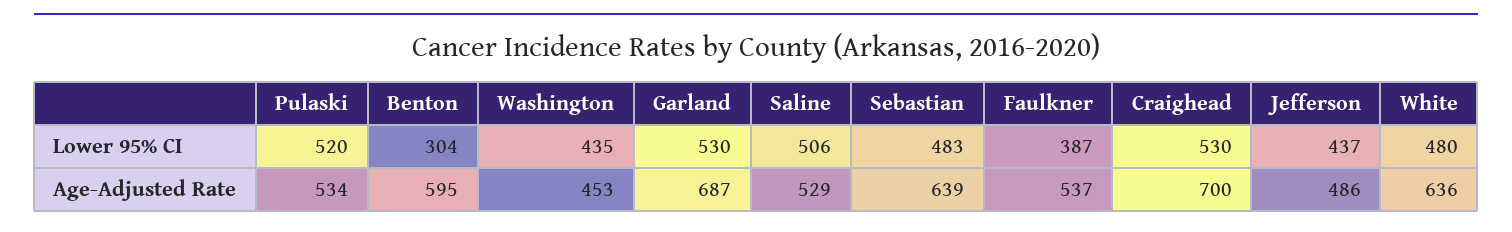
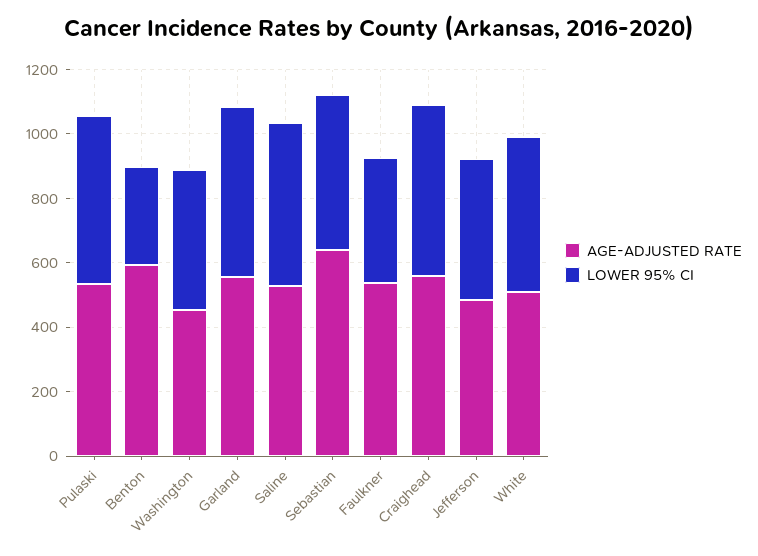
  {
    "Lower 95% CI": {
      "Pulaski": 520,
      "Benton": 304,
      "Washington": 435,
      "Garland": 530,
      "Saline": 506,
      "Sebastian": 483,
      "Faulkner": 387,
      "Craighead": 530,
      "Jefferson": 437,
      "White": 480
    },
    "Age-Adjusted Rate": {
      "Pulaski": 534,
      "Benton": 595,
      "Washington": 453,
-     "Garland": 687,
+     "Garland": 550,
      "Saline": 529,
      "Sebastian": 639,
      "Faulkner": 537,
-     "Craighead": 700,
+     "Craighead": 550,
      "Jefferson": 486,
-     "White": 636
+     "White": 500
    }
  }

